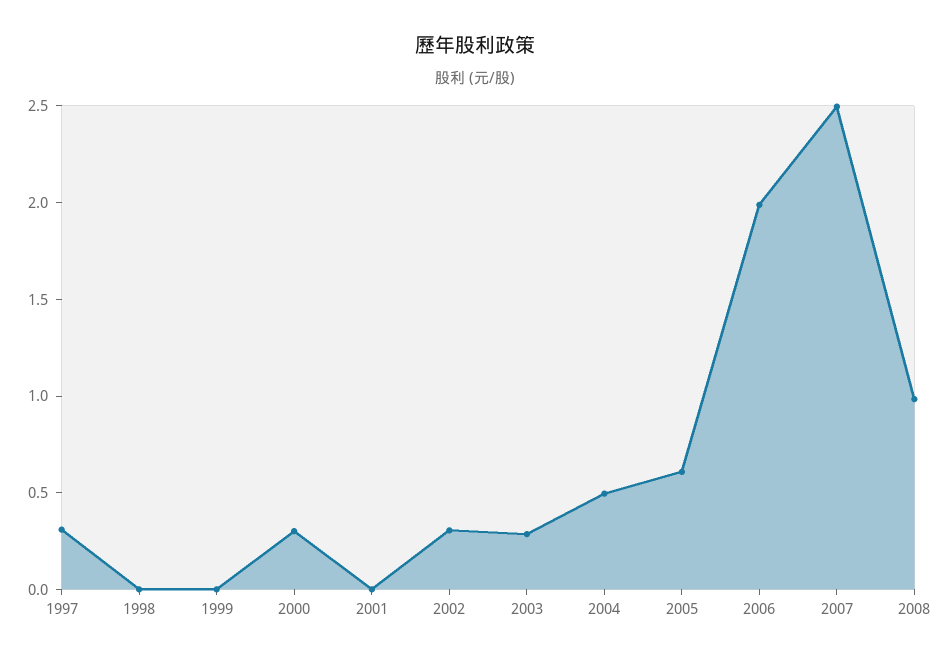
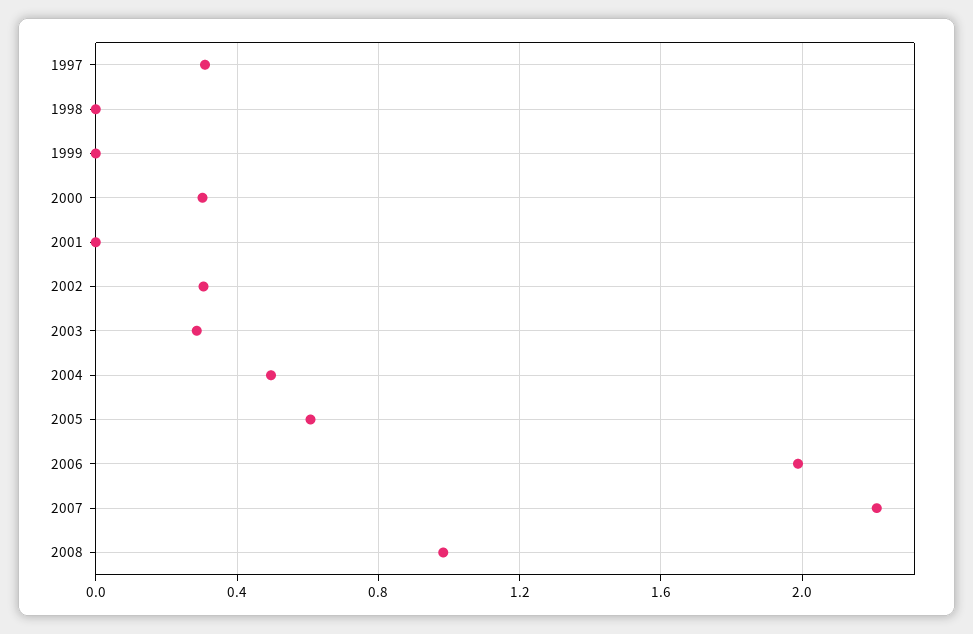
  {
    "1997": 0.3,
    "1998": 0,
    "1999": 0,
    "2000": 0.3,
    "2001": 0,
    "2002": 0.3,
    "2003": 0.3,
    "2004": 0.5,
    "2005": 0.6,
    "2006": 2,
-   "2007": 2.5,
+   "2007": 2.2,
    "2008": 1
  }

